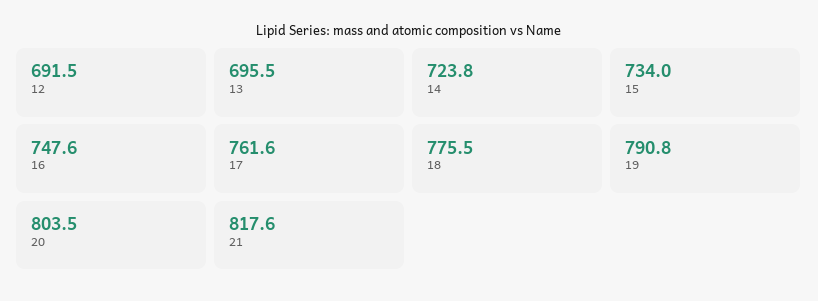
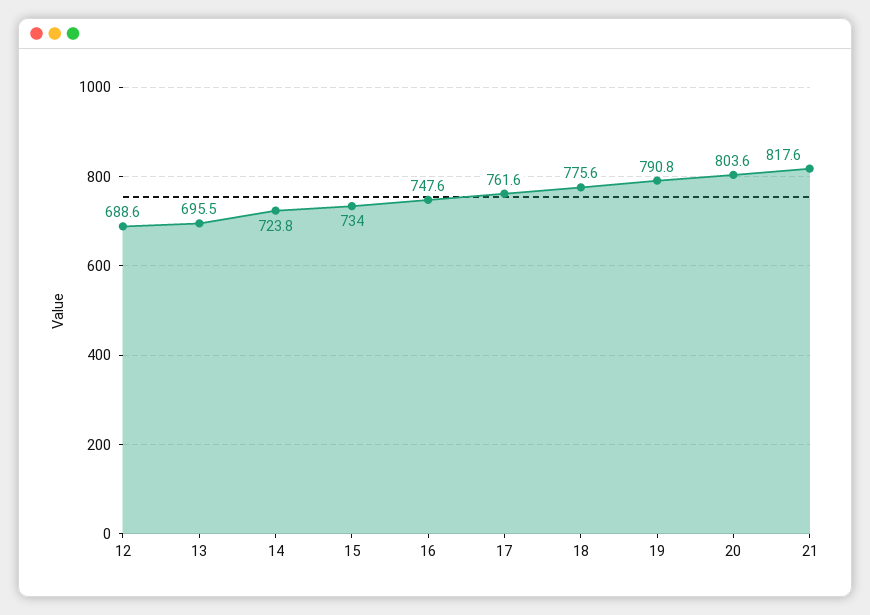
  {
-   "12": 691.5,
+   "12": 688.6,
    "13": 695.5,
    "14": 723.8,
    "15": 734,
    "16": 747.6,
    "17": 761.6,
-   "18": 775.5,
+   "18": 775.6,
    "19": 790.8,
-   "20": 803.5,
+   "20": 803.6,
    "21": 817.6
  }

